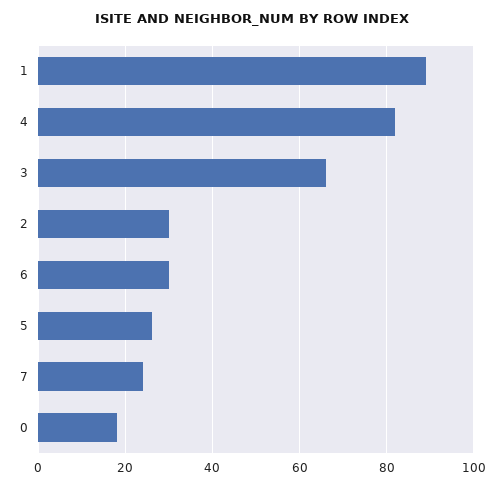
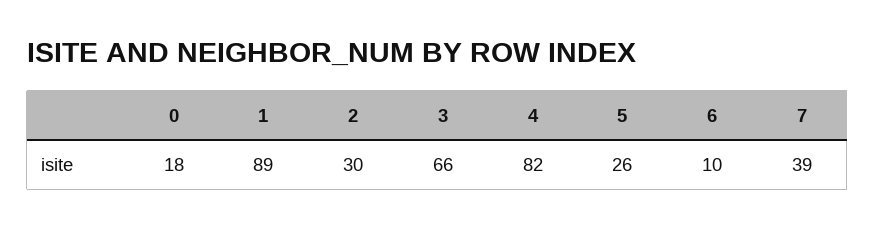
  {
    "1": 89,
    "4": 82,
    "3": 66,
    "2": 30,
-   "6": 30,
+   "6": 10,
    "5": 26,
-   "7": 25,
+   "7": 39,
    "0": 18
  }

